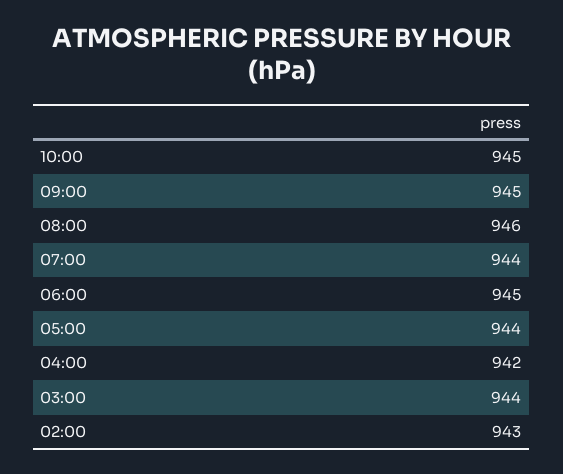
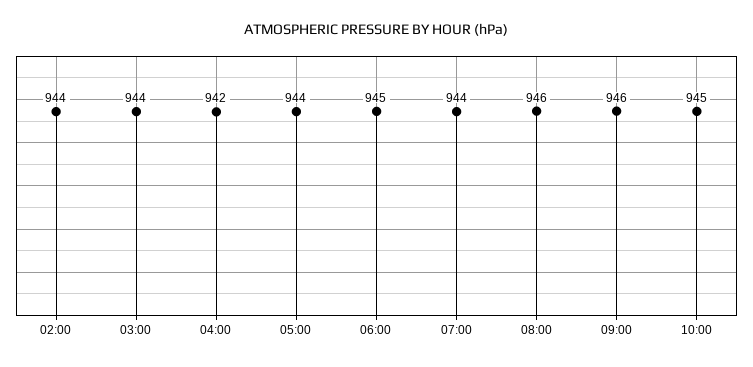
  {
    "10:00": 945,
-   "09:00": 945,
+   "09:00": 946,
    "08:00": 946,
    "07:00": 944,
    "06:00": 945,
    "05:00": 944,
    "04:00": 942,
    "03:00": 944,
-   "02:00": 943
+   "02:00": 944
  }

